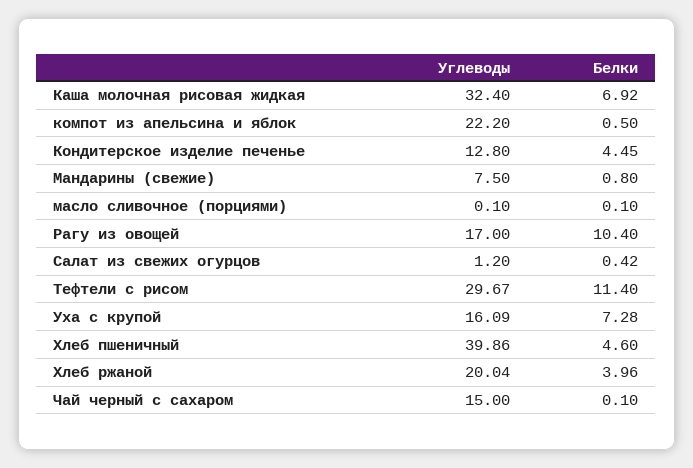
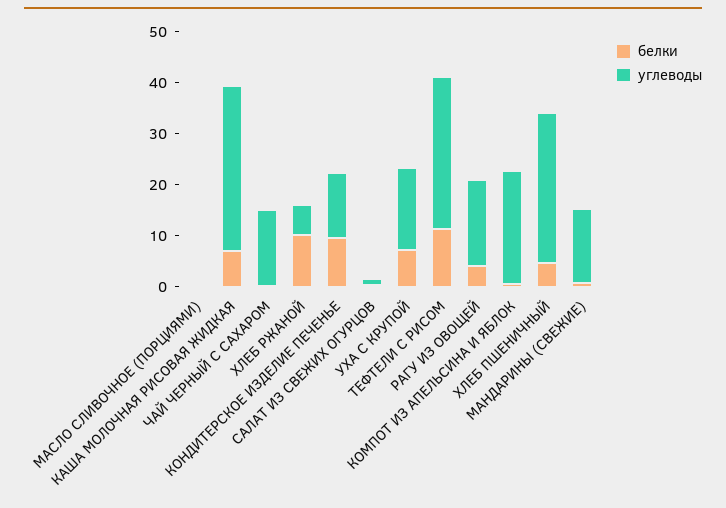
  {
    "Углеводы": {
      "Каша молочная рисовая жидкая": 32.4,
      "компот из апельсина и яблок": 22.2,
      "Кондитерское изделие печенье": 12.8,
-     "Мандарины (свежие)": 7.5,
+     "Мандарины (свежие)": 14,
      "масло сливочное (порциями)": 0.1,
      "Рагу из овощей": 17,
      "Салат из свежих огурцов": 1.2,
      "Тефтели с рисом": 29.67,
      "Уха с крупой": 16.09,
-     "Хлеб пшеничный": 39.86,
+     "Хлеб пшеничный": 30,
-     "Хлеб ржаной": 20.04,
+     "Хлеб ржаной": 6,
      "Чай черный с сахаром": 15
    },
    "Белки": {
      "Каша молочная рисовая жидкая": 6.92,
      "компот из апельсина и яблок": 0.5,
-     "Кондитерское изделие печенье": 4.45,
+     "Кондитерское изделие печенье": 10,
      "Мандарины (свежие)": 0.8,
      "масло сливочное (порциями)": 0.1,
-     "Рагу из овощей": 10.4,
+     "Рагу из овощей": 4,
      "Салат из свежих огурцов": 0.42,
      "Тефтели с рисом": 11.4,
      "Уха с крупой": 7.28,
      "Хлеб пшеничный": 4.6,
-     "Хлеб ржаной": 3.96,
+     "Хлеб ржаной": 10,
      "Чай черный с сахаром": 0.1
    }
  }

